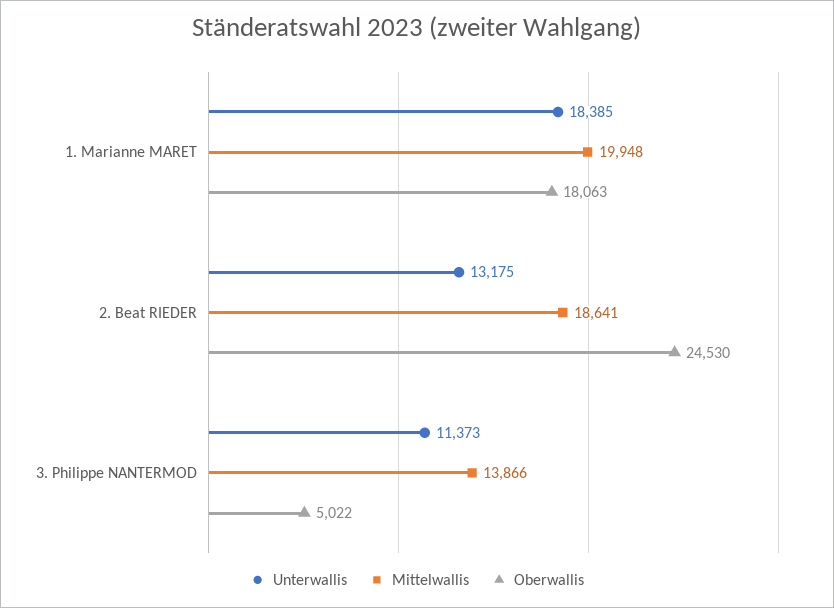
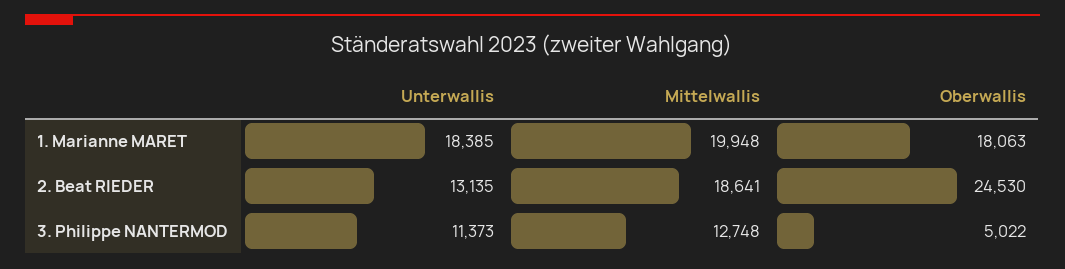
  {
    "Unterwallis": {
      "1. Marianne MARET": 18385,
-     "2. Beat RIEDER": 13175,
+     "2. Beat RIEDER": 13135,
      "3. Philippe NANTERMOD": 11373
    },
    "Mittelwallis": {
      "1. Marianne MARET": 19948,
      "2. Beat RIEDER": 18641,
-     "3. Philippe NANTERMOD": 13866
+     "3. Philippe NANTERMOD": 12748
    },
    "Oberwallis": {
      "1. Marianne MARET": 18063,
      "2. Beat RIEDER": 24530,
      "3. Philippe NANTERMOD": 5022
    }
  }

